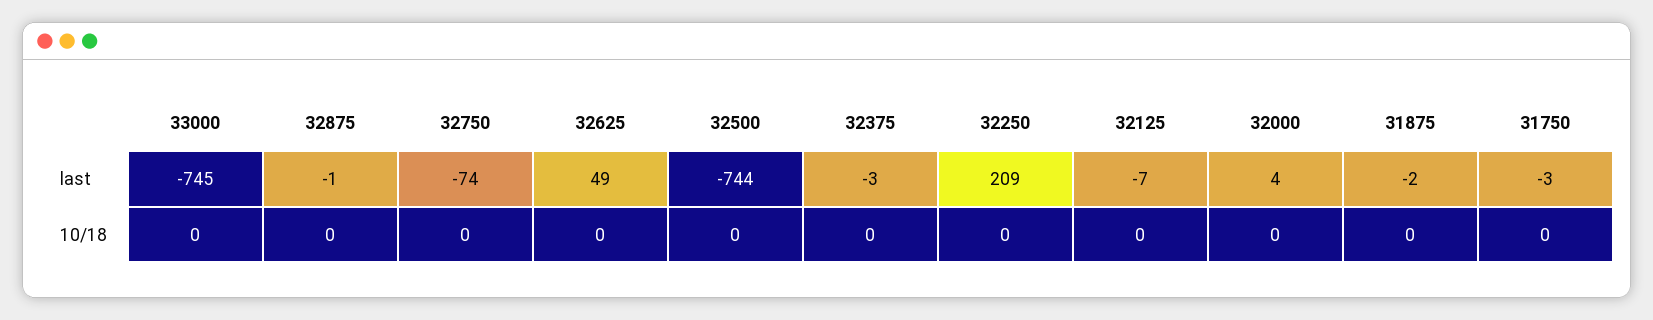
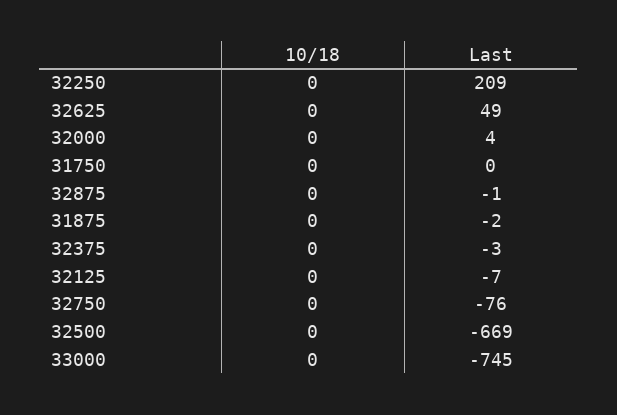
  {
    "33000": {
      "last": -745,
      "10/18": 0
    },
    "32875": {
      "last": -1,
      "10/18": 0
    },
    "32750": {
-     "last": -74,
+     "last": -76,
      "10/18": 0
    },
    "32625": {
      "last": 49,
      "10/18": 0
    },
    "32500": {
-     "last": -744,
+     "last": -669,
      "10/18": 0
    },
    "32375": {
      "last": -3,
      "10/18": 0
    },
    "32250": {
      "last": 209,
      "10/18": 0
    },
    "32125": {
      "last": -7,
      "10/18": 0
    },
    "32000": {
      "last": 4,
      "10/18": 0
    },
    "31875": {
      "last": -2,
      "10/18": 0
    },
    "31750": {
-     "last": -3,
+     "last": 0,
      "10/18": 0
    }
  }

